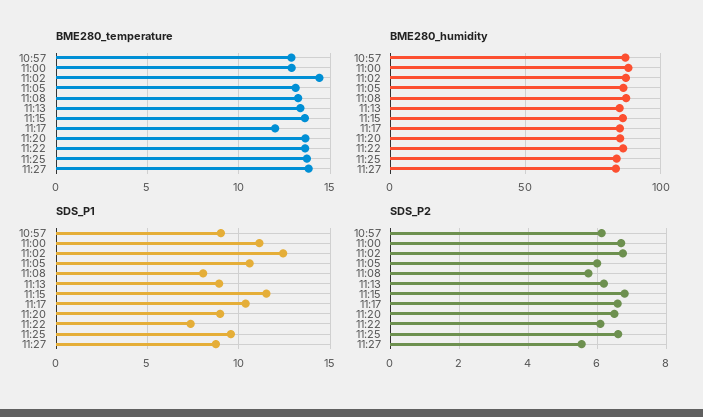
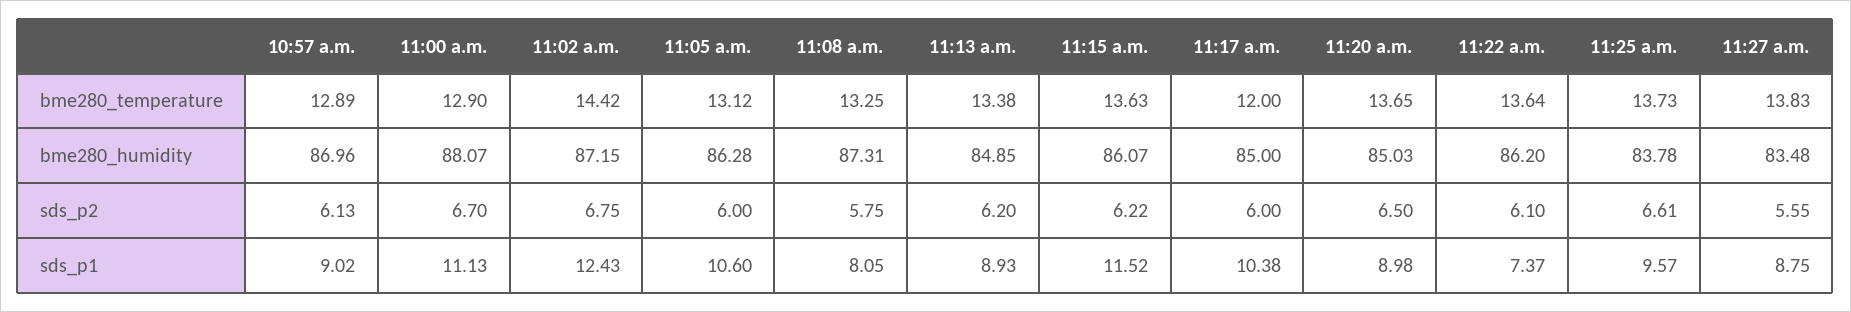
  {
    "BME280_temperature": {
      "10:57": 12.89,
      "11:00": 12.9,
      "11:02": 14.42,
      "11:05": 13.12,
      "11:08": 13.25,
      "11:13": 13.38,
      "11:15": 13.63,
      "11:17": 12,
      "11:20": 13.65,
      "11:22": 13.64,
      "11:25": 13.73,
      "11:27": 13.83
    },
    "BME280_humidity": {
      "10:57": 86.96,
      "11:00": 88.07,
      "11:02": 87.15,
      "11:05": 86.28,
      "11:08": 87.31,
      "11:13": 84.85,
      "11:15": 86.07,
      "11:17": 85,
      "11:20": 85.03,
      "11:22": 86.2,
      "11:25": 83.78,
      "11:27": 83.48
    },
    "SDS_P1": {
      "10:57": 9.02,
      "11:00": 11.13,
      "11:02": 12.43,
      "11:05": 10.6,
      "11:08": 8.05,
      "11:13": 8.93,
      "11:15": 11.52,
      "11:17": 10.38,
      "11:20": 8.98,
      "11:22": 7.37,
      "11:25": 9.57,
      "11:27": 8.75
    },
    "SDS_P2": {
      "10:57": 6.13,
      "11:00": 6.7,
      "11:02": 6.75,
      "11:05": 6,
      "11:08": 5.75,
      "11:13": 6.2,
-     "11:15": 6.8,
+     "11:15": 6.22,
-     "11:17": 6.6,
+     "11:17": 6,
      "11:20": 6.5,
      "11:22": 6.1,
      "11:25": 6.61,
      "11:27": 5.55
    }
  }

